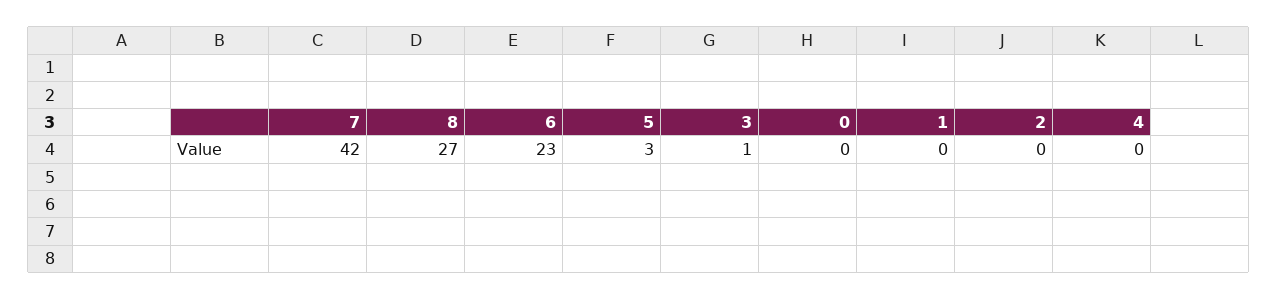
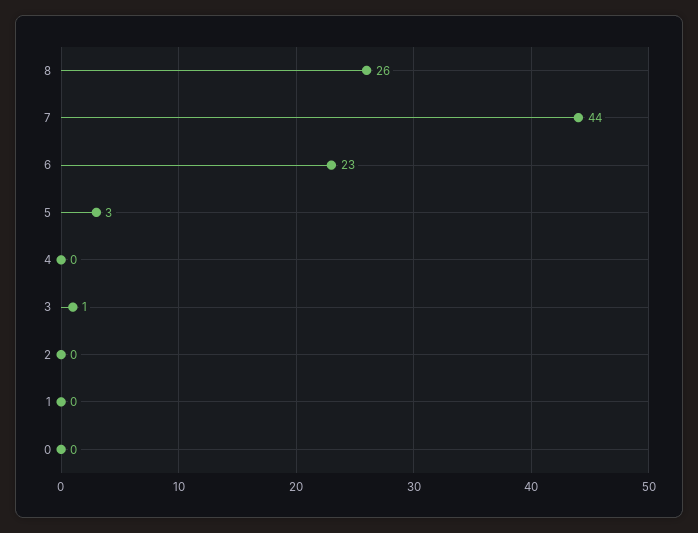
  {
-   "7": 42,
+   "7": 44,
-   "8": 27,
+   "8": 26,
    "6": 23,
    "5": 3,
    "3": 1,
    "0": 0,
    "1": 0,
    "2": 0,
    "4": 0
  }

